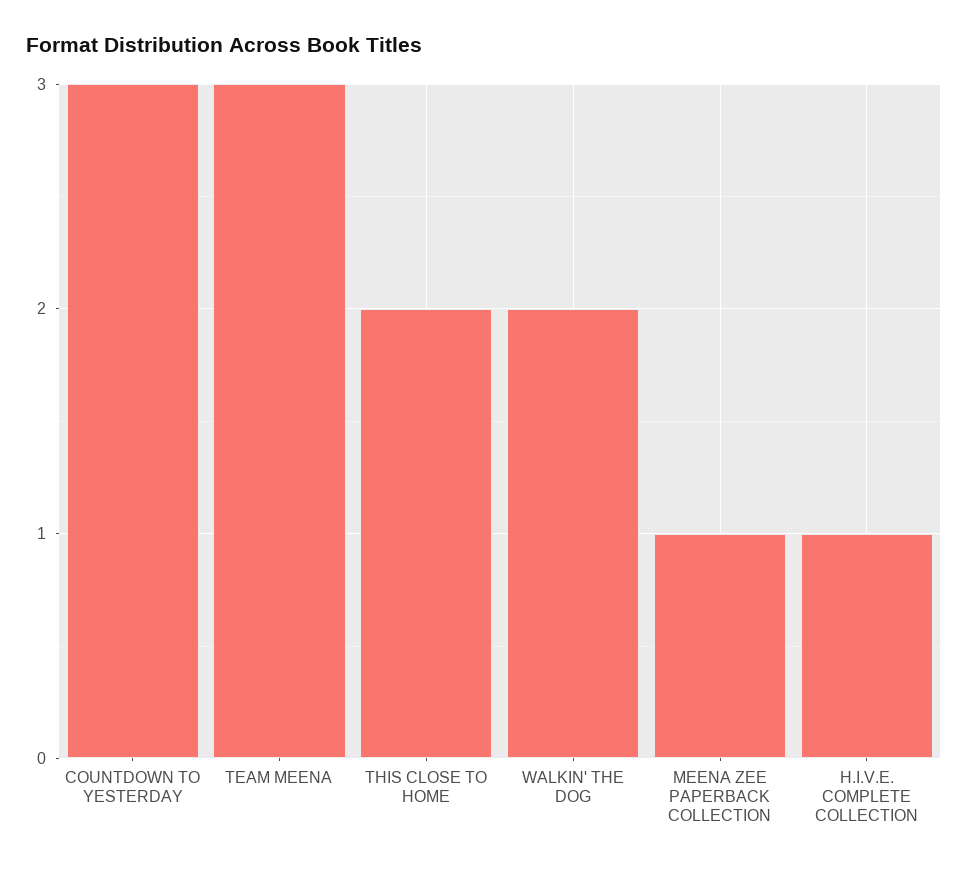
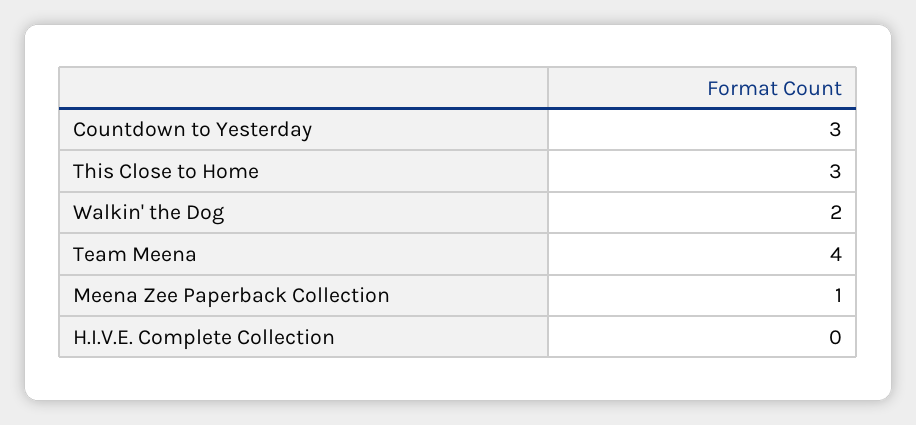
  {
    "COUNTDOWN TO YESTERDAY": 3,
-   "TEAM MEENA": 3,
+   "TEAM MEENA": 4,
-   "THIS CLOSE TO HOME": 2,
+   "THIS CLOSE TO HOME": 3,
    "WALKIN' THE DOG": 2,
    "MEENA ZEE PAPERBACK COLLECTION": 1,
-   "H.I.V.E. COMPLETE COLLECTION": 1
+   "H.I.V.E. COMPLETE COLLECTION": 0
  }

